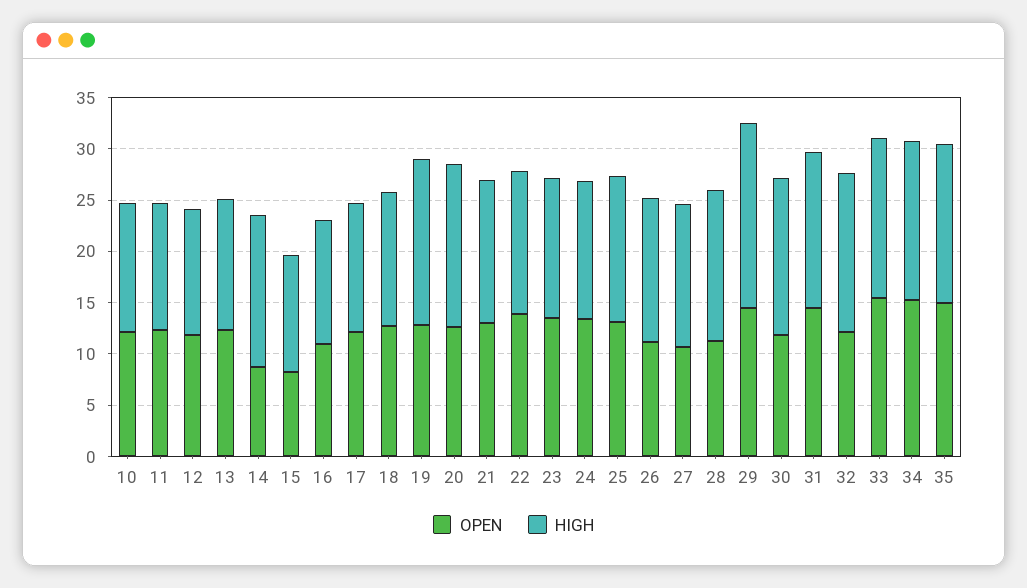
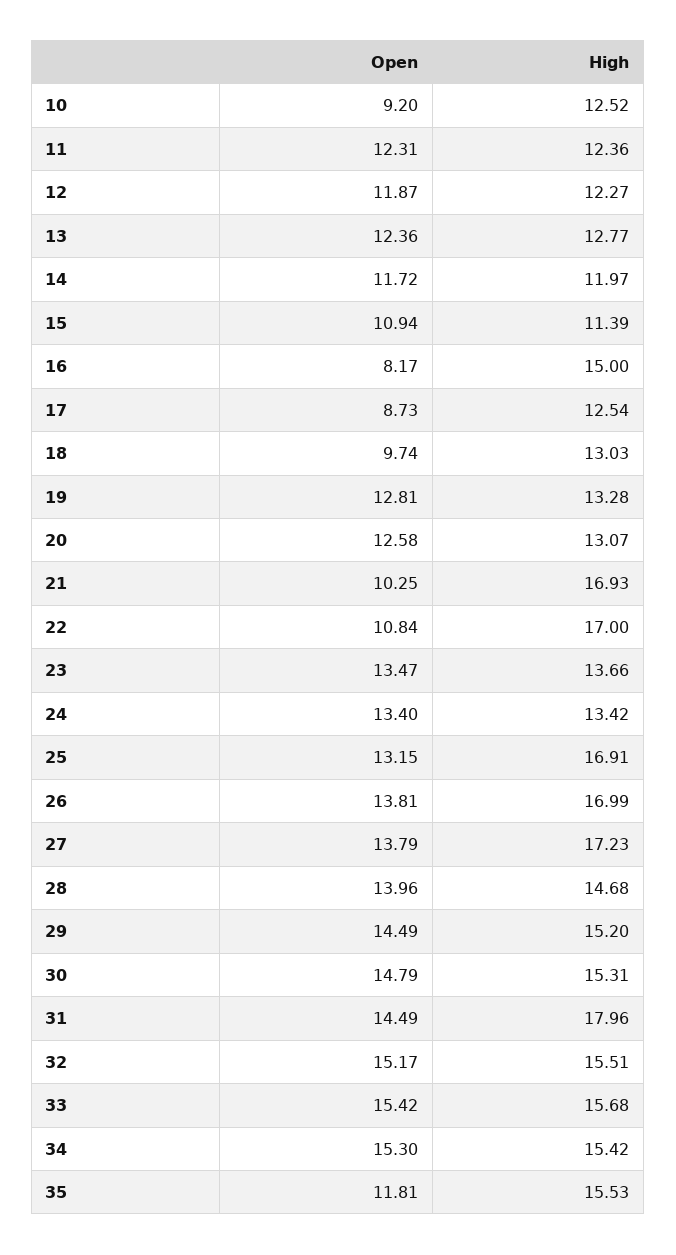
  {
    "OPEN": {
-     "10": 12,
+     "10": 9.2,
      "11": 12.31,
      "12": 11.87,
      "13": 12.36,
-     "14": 9,
+     "14": 11.72,
-     "15": 8,
+     "15": 10.94,
-     "16": 11,
+     "16": 8.17,
-     "17": 12,
+     "17": 8.73,
-     "18": 13,
+     "18": 9.74,
      "19": 12.81,
      "20": 12.58,
-     "21": 13,
+     "21": 10.25,
-     "22": 14,
+     "22": 10.84,
      "23": 13.47,
      "24": 13.4,
      "25": 13.15,
-     "26": 11,
+     "26": 13.81,
-     "27": 11,
+     "27": 13.79,
-     "28": 11,
+     "28": 13.96,
      "29": 14.49,
-     "30": 12,
+     "30": 14.79,
      "31": 14.49,
-     "32": 12,
+     "32": 15.17,
      "33": 15.42,
      "34": 15.3,
-     "35": 15
+     "35": 11.81
    },
    "HIGH": {
      "10": 12.52,
      "11": 12.36,
      "12": 12.27,
      "13": 12.77,
-     "14": 15,
+     "14": 11.97,
      "15": 11.39,
-     "16": 12,
+     "16": 15,
      "17": 12.54,
      "18": 13.03,
-     "19": 16,
+     "19": 13.28,
-     "20": 16,
+     "20": 13.07,
-     "21": 14,
+     "21": 16.93,
-     "22": 14,
+     "22": 17,
      "23": 13.66,
      "24": 13.42,
-     "25": 14,
+     "25": 16.91,
-     "26": 14,
+     "26": 16.99,
-     "27": 14,
+     "27": 17.23,
      "28": 14.68,
-     "29": 18,
+     "29": 15.2,
      "30": 15.31,
-     "31": 15,
+     "31": 17.96,
      "32": 15.51,
      "33": 15.68,
      "34": 15.42,
      "35": 15.53
    }
  }

